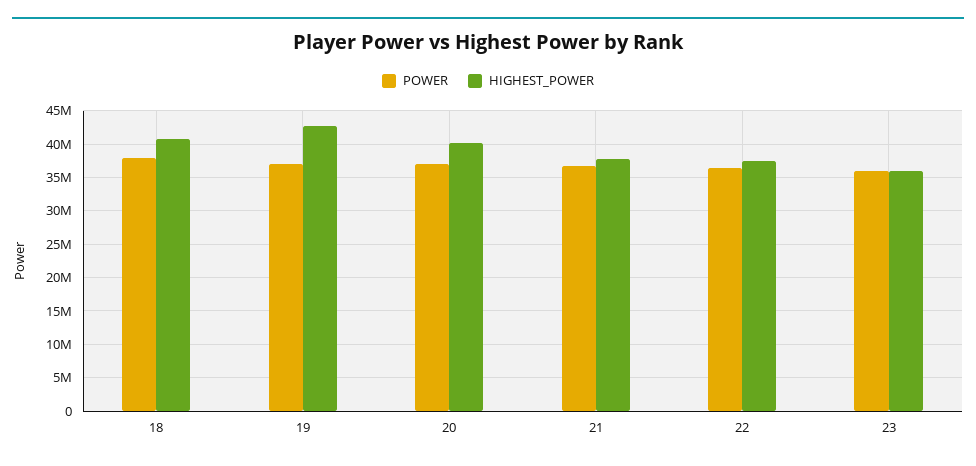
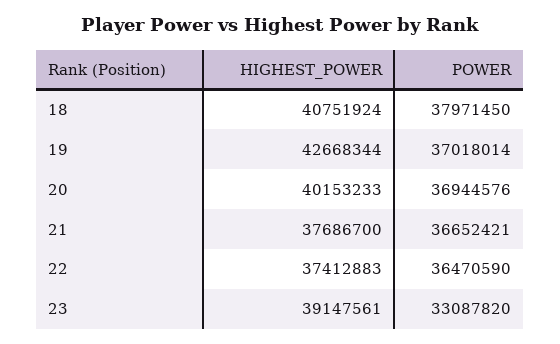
  {
    "POWER": {
      "18": 37971450,
      "19": 37018014,
      "20": 36944576,
      "21": 36652421,
      "22": 36470590,
-     "23": 36000000
+     "23": 33087820
    },
    "HIGHEST_POWER": {
      "18": 40751924,
      "19": 42668344,
      "20": 40153233,
      "21": 37686700,
      "22": 37412883,
-     "23": 36000000
+     "23": 39147561
    }
  }

